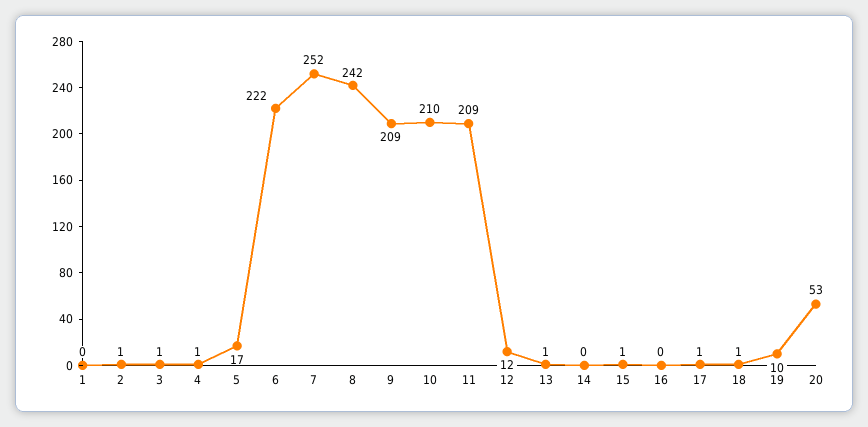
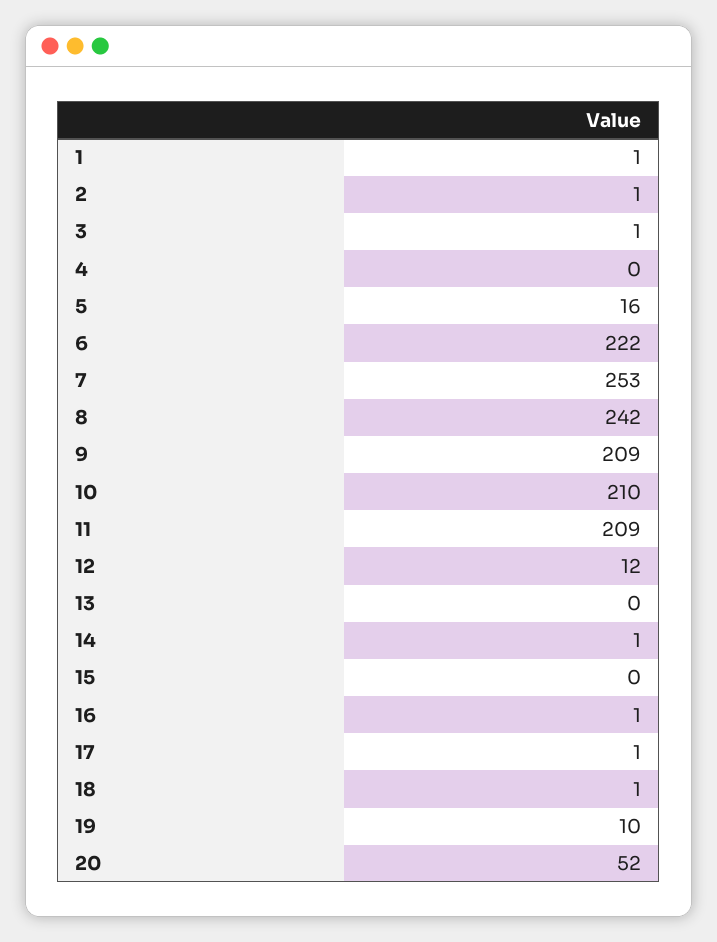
  {
-   "1": 0,
+   "1": 1,
    "2": 1,
    "3": 1,
-   "4": 1,
+   "4": 0,
-   "5": 17,
+   "5": 16,
    "6": 222,
-   "7": 252,
+   "7": 253,
    "8": 242,
    "9": 209,
    "10": 210,
    "11": 209,
    "12": 12,
-   "13": 1,
+   "13": 0,
-   "14": 0,
+   "14": 1,
-   "15": 1,
+   "15": 0,
-   "16": 0,
+   "16": 1,
    "17": 1,
    "18": 1,
    "19": 10,
-   "20": 53
+   "20": 52
  }

